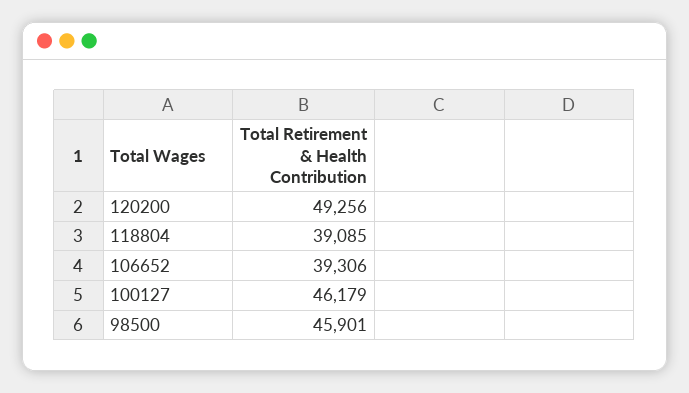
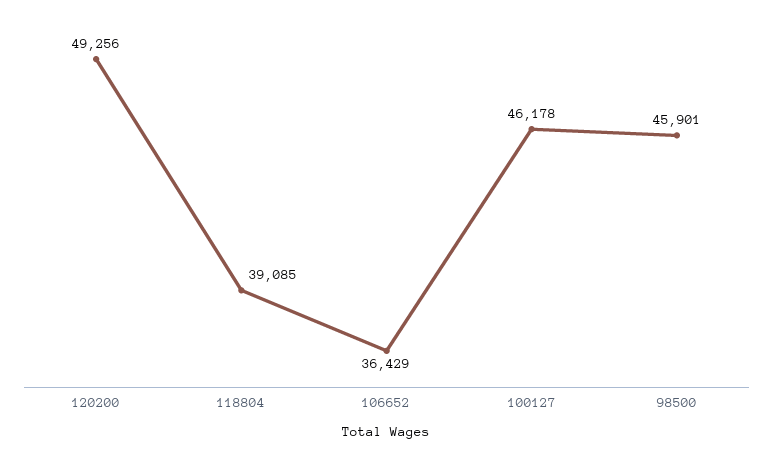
  {
    "120200": 49256,
    "118804": 39085,
-   "106652": 39306,
+   "106652": 36429,
-   "100127": 46179,
+   "100127": 46178,
    "98500": 45901
  }

